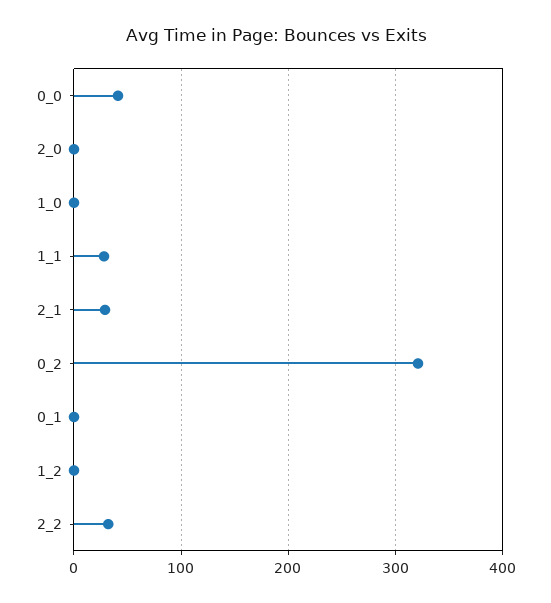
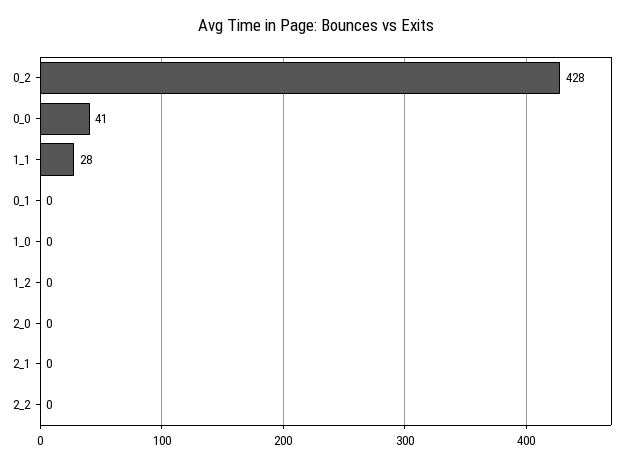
  {
    "0_0": 41,
    "2_0": 0,
    "1_0": 0,
    "1_1": 28,
-   "2_1": 30,
+   "2_1": 0,
-   "0_2": 320,
+   "0_2": 428,
    "0_1": 0,
    "1_2": 0,
-   "2_2": 30
+   "2_2": 0
  }

